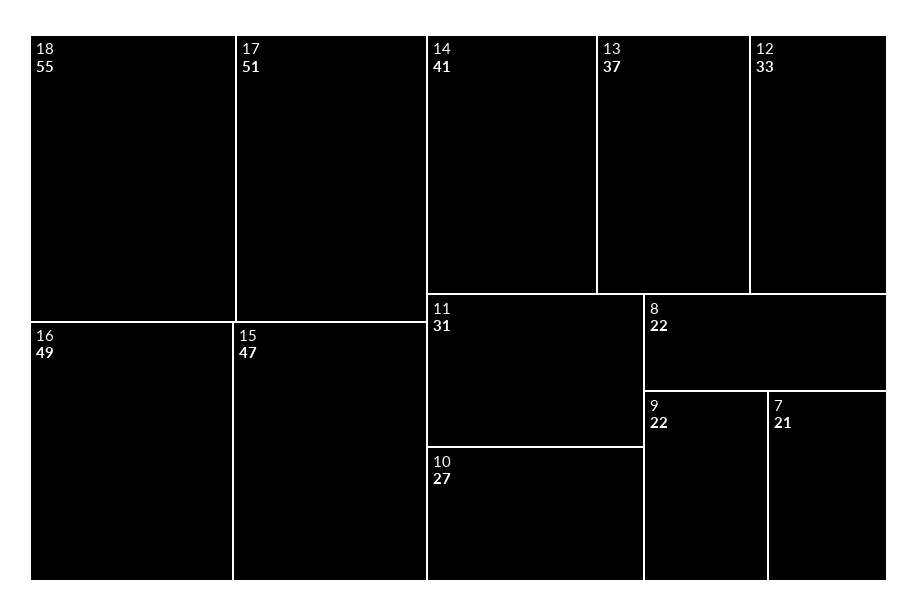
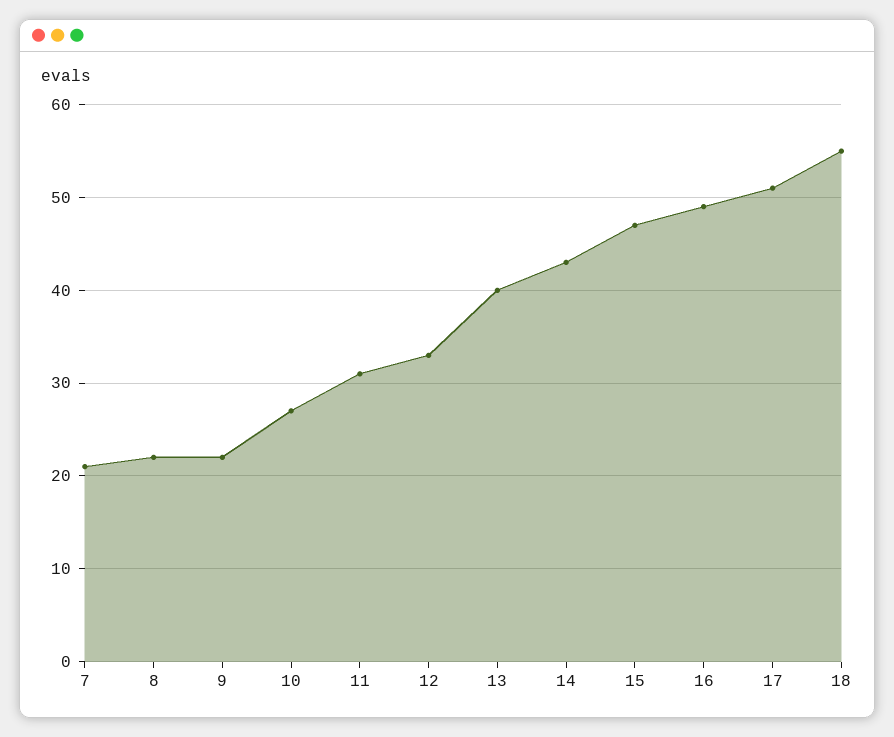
  {
    "18": 55,
    "17": 51,
    "16": 49,
    "15": 47,
-   "14": 41,
+   "14": 43,
-   "13": 37,
+   "13": 40,
    "12": 33,
    "11": 31,
    "10": 27,
    "8": 22,
    "9": 22,
    "7": 21
  }

